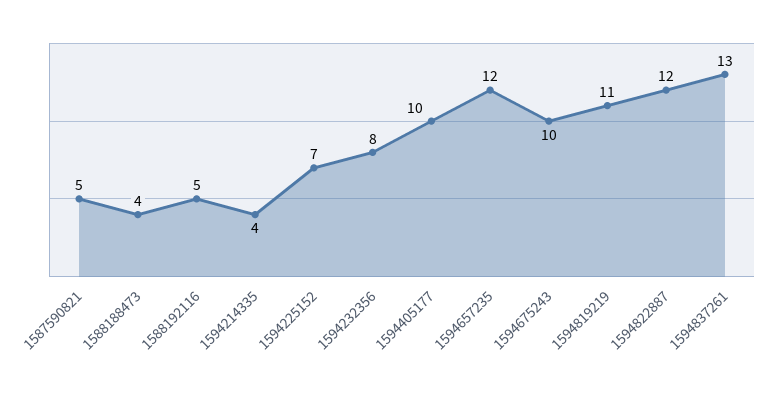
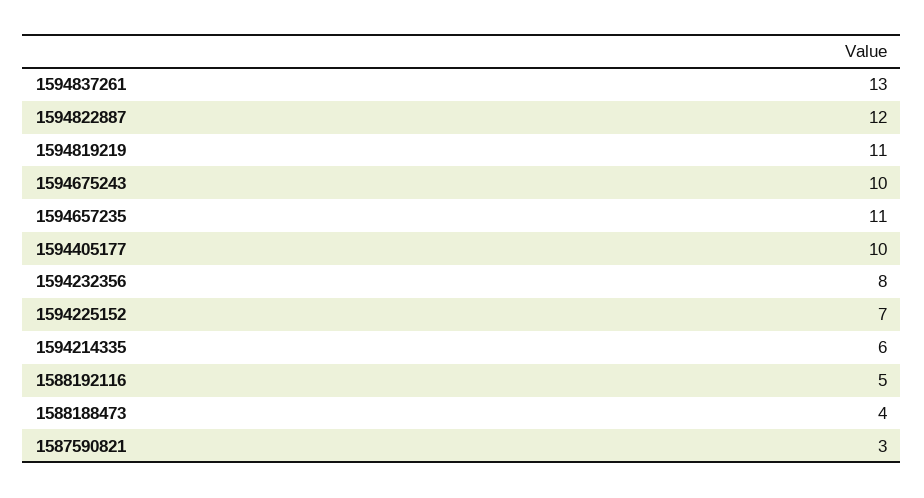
  {
-   "1587590821": 5,
+   "1587590821": 3,
    "1588188473": 4,
    "1588192116": 5,
-   "1594214335": 4,
+   "1594214335": 6,
    "1594225152": 7,
    "1594232356": 8,
    "1594405177": 10,
-   "1594657235": 12,
+   "1594657235": 11,
    "1594675243": 10,
    "1594819219": 11,
    "1594822887": 12,
    "1594837261": 13
  }

